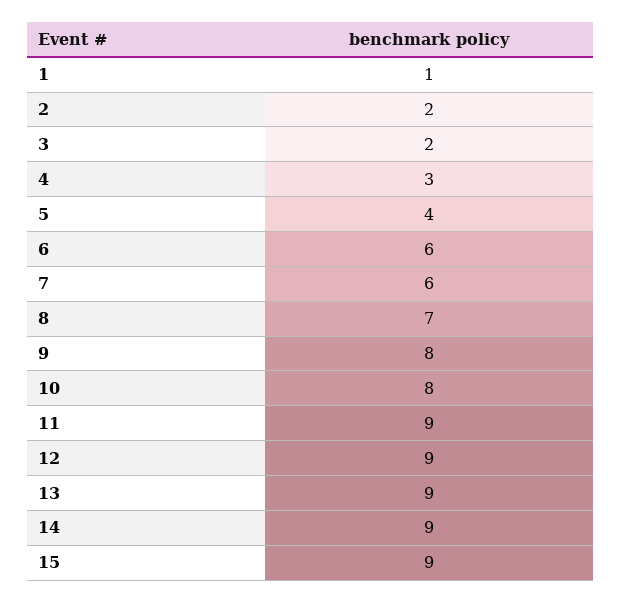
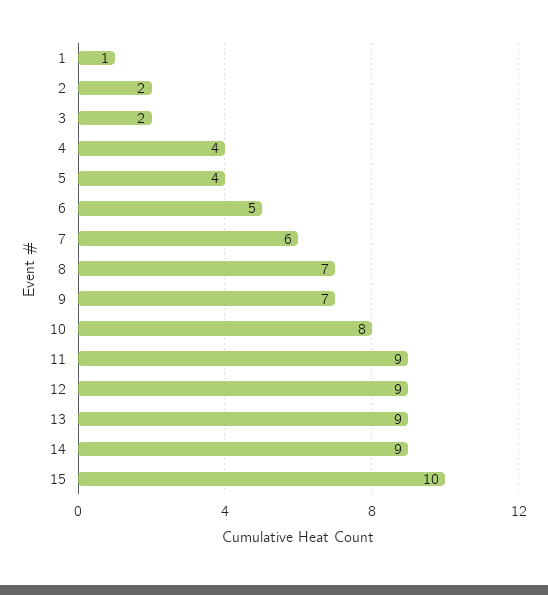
  {
    "1": 1,
    "2": 2,
    "3": 2,
-   "4": 3,
+   "4": 4,
    "5": 4,
-   "6": 6,
+   "6": 5,
    "7": 6,
    "8": 7,
-   "9": 8,
+   "9": 7,
    "10": 8,
    "11": 9,
    "12": 9,
    "13": 9,
    "14": 9,
-   "15": 9
+   "15": 10
  }

